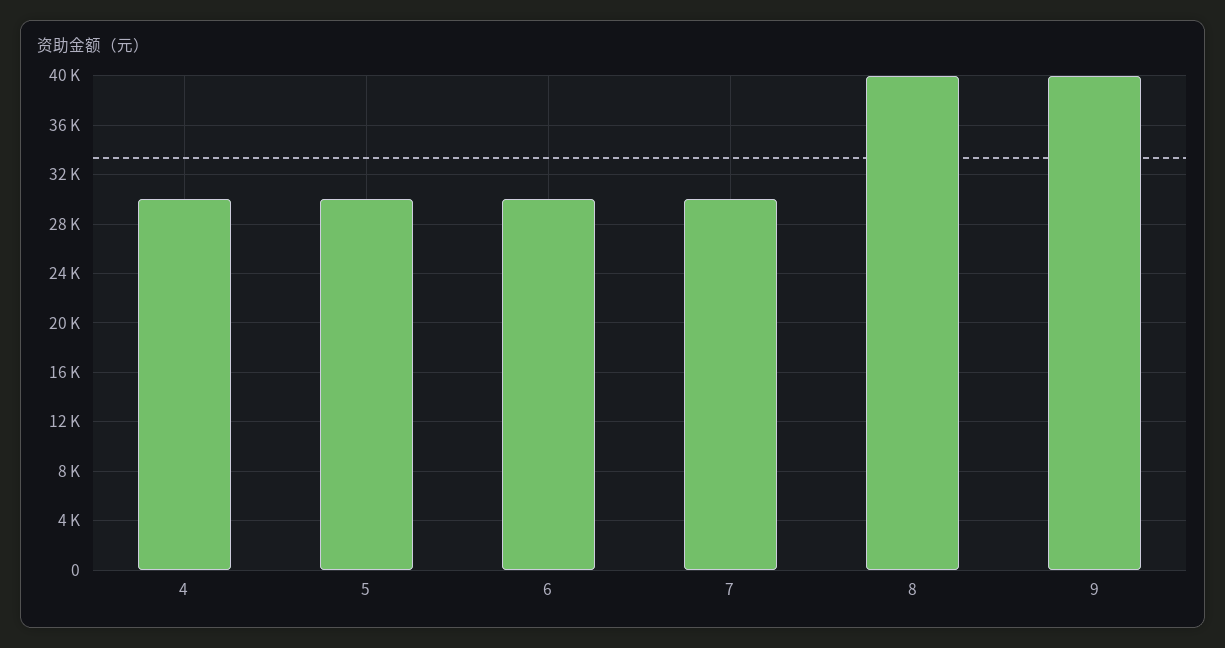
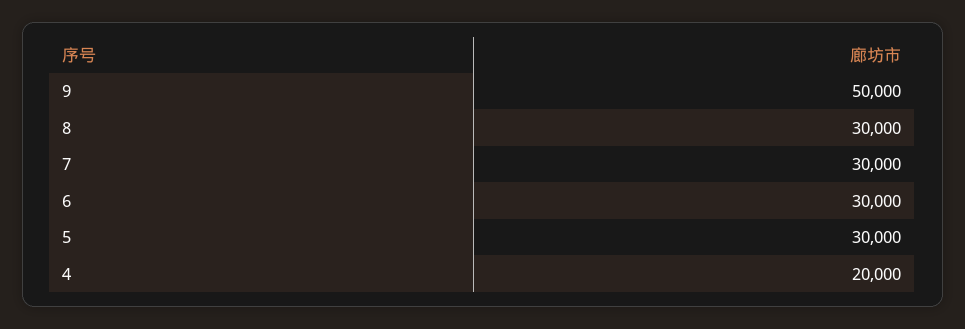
  {
-   "4": 30000,
+   "4": 20000,
    "5": 30000,
    "6": 30000,
    "7": 30000,
-   "8": 40000,
+   "8": 30000,
-   "9": 40000
+   "9": 50000
  }

